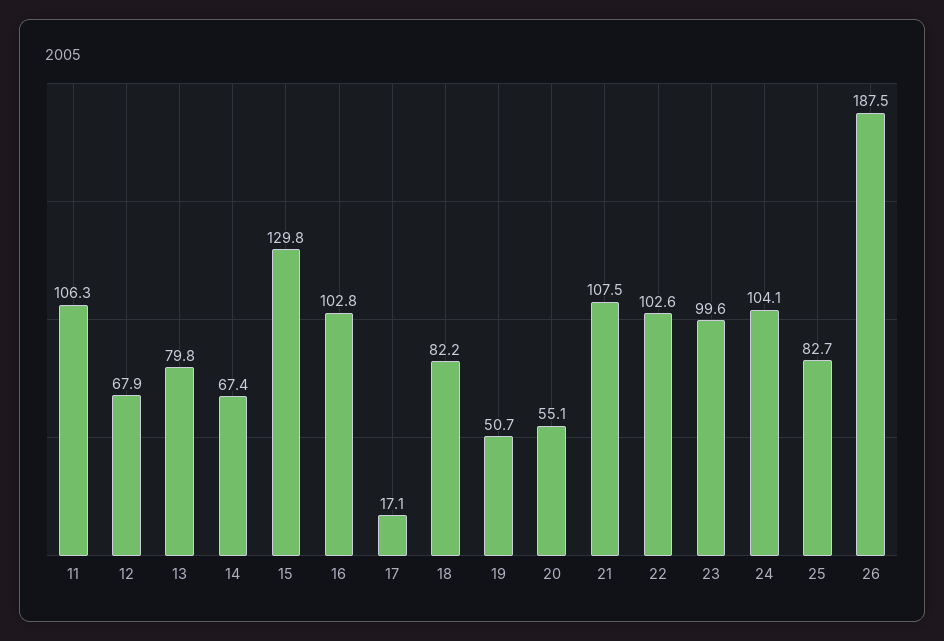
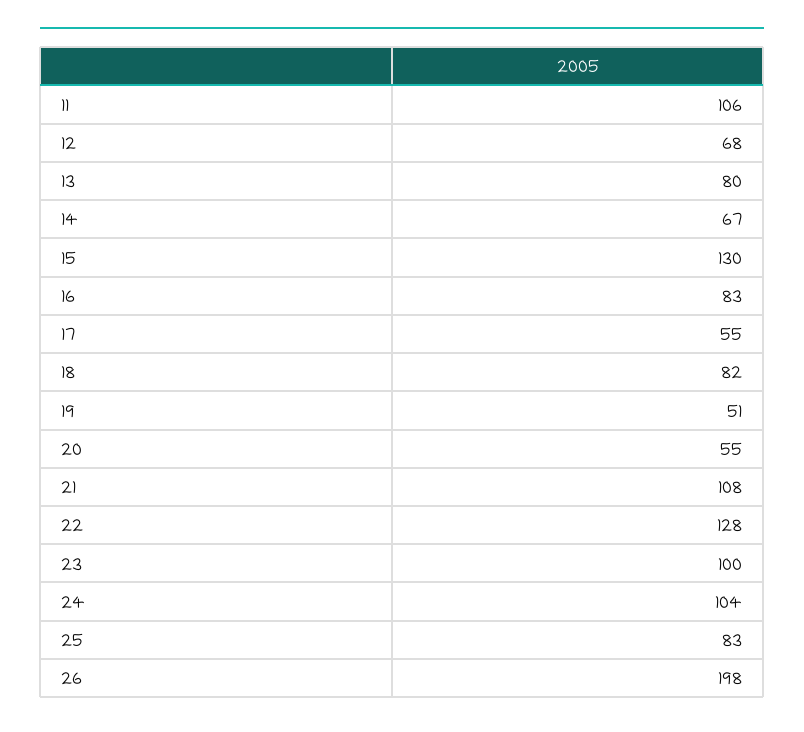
  {
    "11": 106.3,
    "12": 67.9,
    "13": 79.8,
    "14": 67.4,
    "15": 129.8,
-   "16": 102.8,
+   "16": 83,
-   "17": 17.1,
+   "17": 55,
    "18": 82.2,
    "19": 50.7,
    "20": 55.1,
    "21": 107.5,
-   "22": 102.6,
+   "22": 128,
    "23": 99.6,
    "24": 104.1,
    "25": 82.7,
-   "26": 187.5
+   "26": 198
  }

